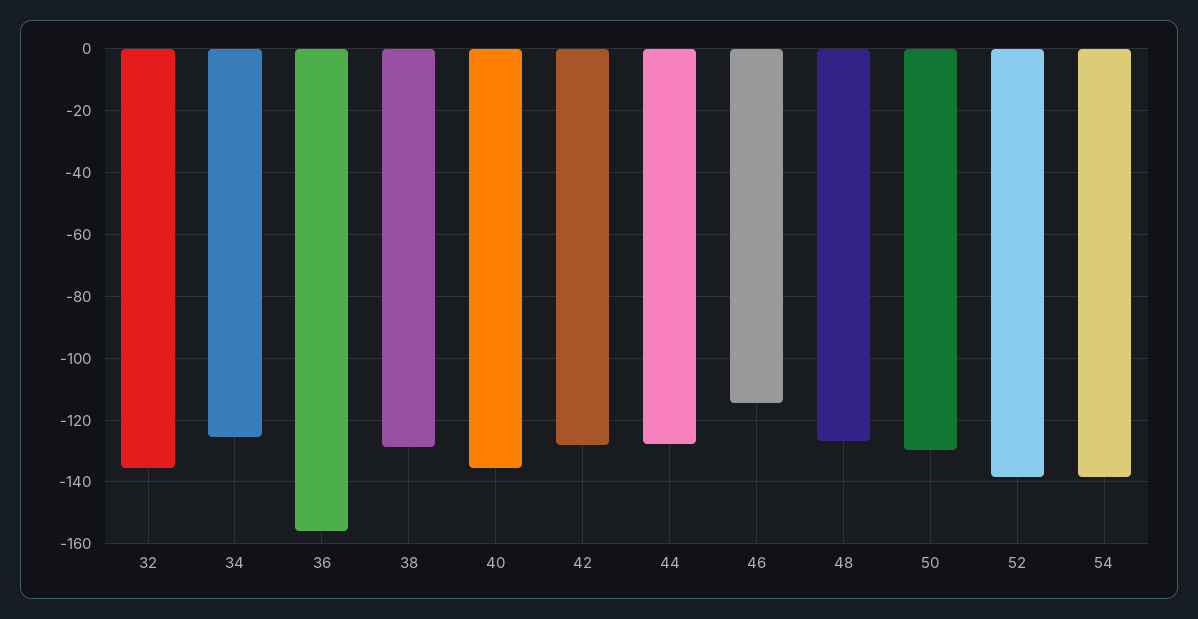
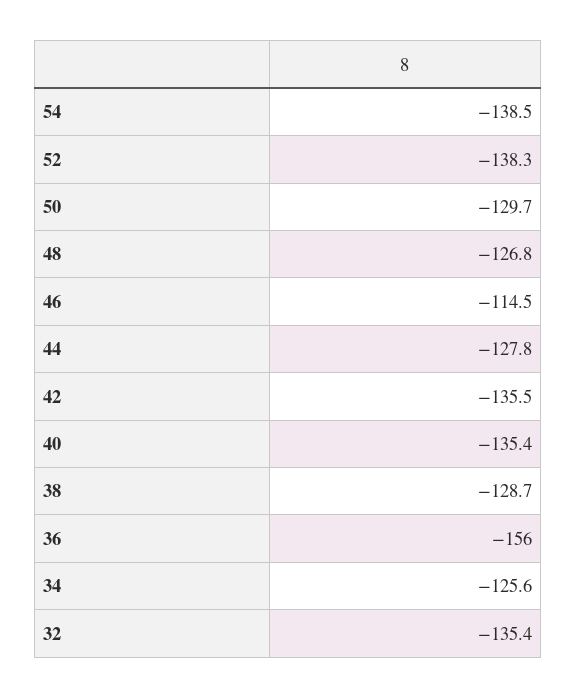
  {
    "32": -135.4,
    "34": -125.6,
    "36": -156,
    "38": -128.7,
    "40": -135.4,
-   "42": -128,
+   "42": -135.5,
    "44": -127.8,
    "46": -114.5,
    "48": -126.8,
    "50": -129.7,
    "52": -138.3,
    "54": -138.5
  }

